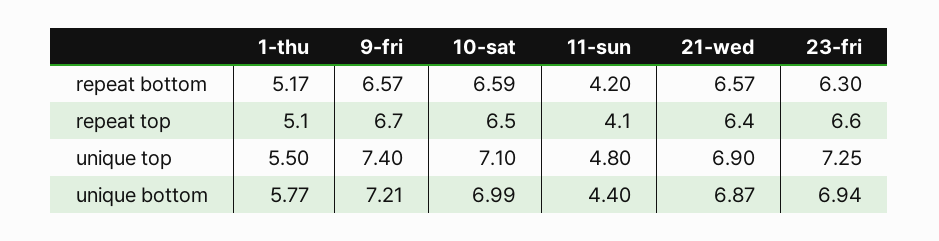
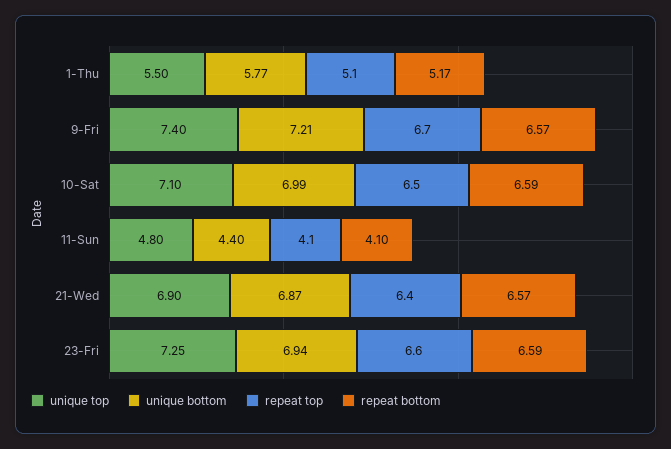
  {
    "repeat bottom": {
      "1-thu": 5.17,
      "9-fri": 6.57,
      "10-sat": 6.59,
-     "11-sun": 4.2,
+     "11-sun": 4.1,
      "21-wed": 6.57,
-     "23-fri": 6.3
+     "23-fri": 6.59
    },
    "repeat top": {
      "1-thu": 5.1,
      "9-fri": 6.7,
      "10-sat": 6.5,
      "11-sun": 4.1,
      "21-wed": 6.4,
      "23-fri": 6.6
    },
    "unique top": {
      "1-thu": 5.5,
      "9-fri": 7.4,
      "10-sat": 7.1,
      "11-sun": 4.8,
      "21-wed": 6.9,
      "23-fri": 7.25
    },
    "unique bottom": {
      "1-thu": 5.77,
      "9-fri": 7.21,
      "10-sat": 6.99,
      "11-sun": 4.4,
      "21-wed": 6.87,
      "23-fri": 6.94
    }
  }

